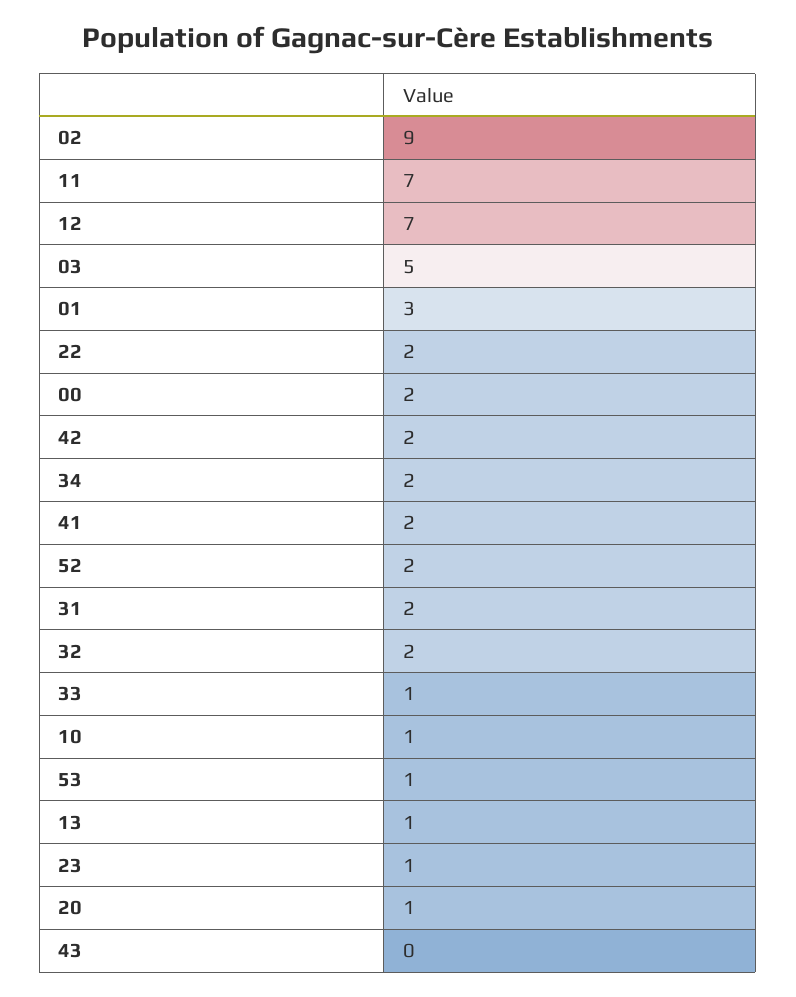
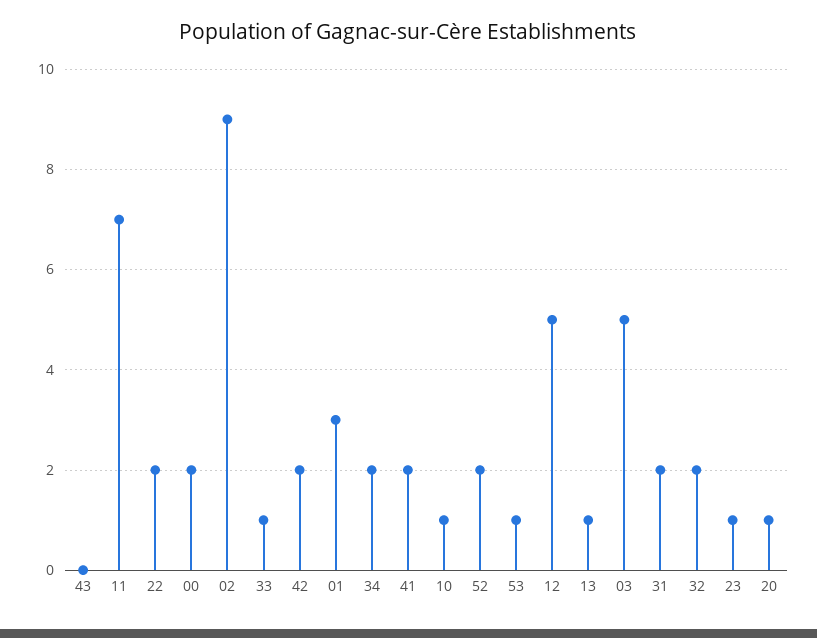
  {
    "02": 9,
    "11": 7,
-   "12": 7,
+   "12": 5,
    "03": 5,
    "01": 3,
    "22": 2,
    "00": 2,
    "42": 2,
    "34": 2,
    "41": 2,
    "52": 2,
    "31": 2,
    "32": 2,
    "33": 1,
    "10": 1,
    "53": 1,
    "13": 1,
    "23": 1,
    "20": 1,
    "43": 0
  }

